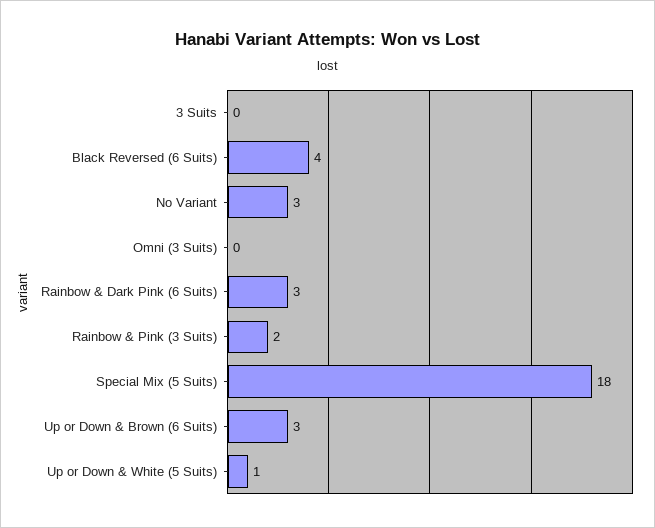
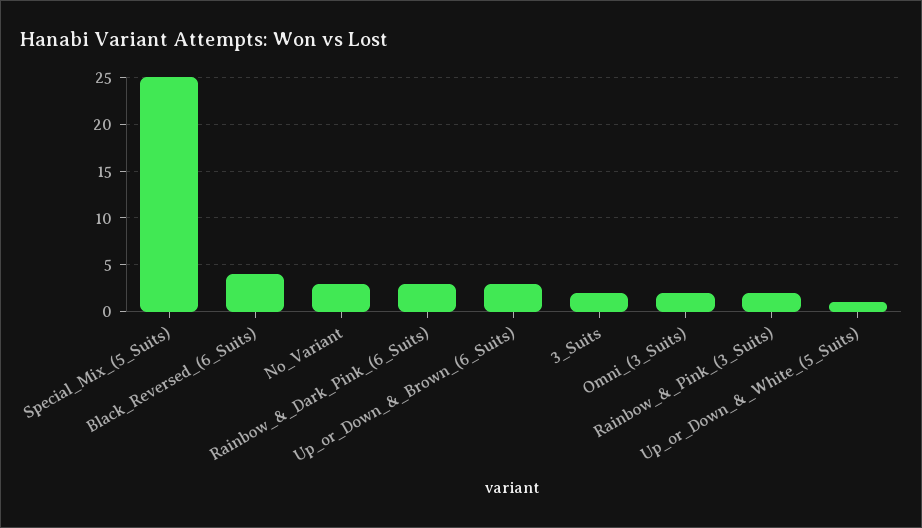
  {
-   "3 Suits": 0,
+   "3 Suits": 2,
    "Black Reversed (6 Suits)": 4,
    "No Variant": 3,
-   "Omni (3 Suits)": 0,
+   "Omni (3 Suits)": 2,
    "Rainbow & Dark Pink (6 Suits)": 3,
    "Rainbow & Pink (3 Suits)": 2,
-   "Special Mix (5 Suits)": 18,
+   "Special Mix (5 Suits)": 25,
    "Up or Down & Brown (6 Suits)": 3,
    "Up or Down & White (5 Suits)": 1
  }

